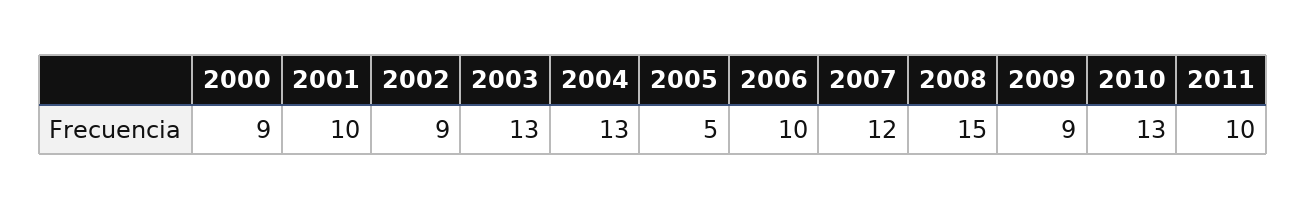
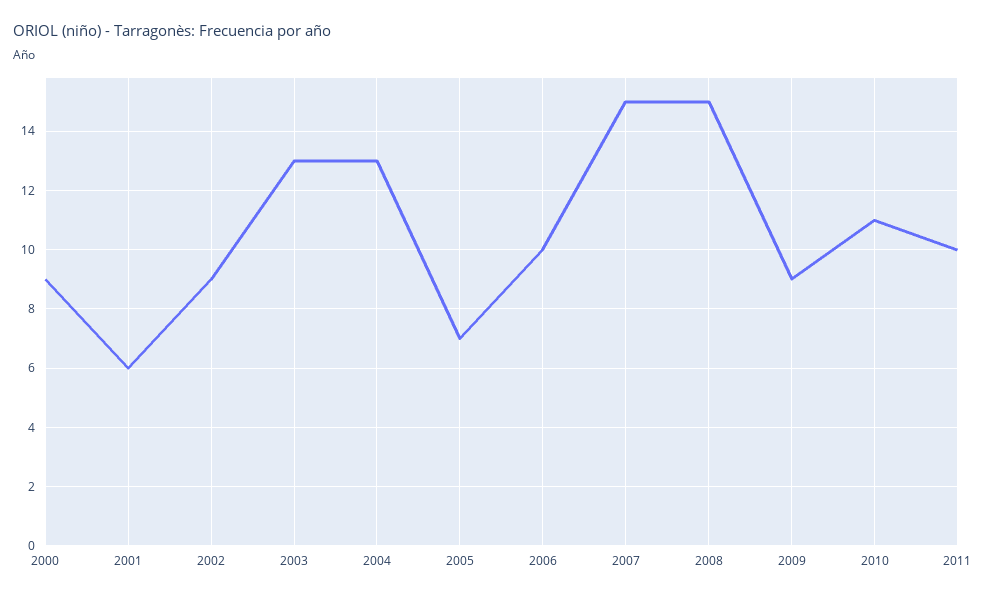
  {
    "2000": 9,
-   "2001": 10,
+   "2001": 6,
    "2002": 9,
    "2003": 13,
    "2004": 13,
-   "2005": 5,
+   "2005": 7,
    "2006": 10,
-   "2007": 12,
+   "2007": 15,
    "2008": 15,
    "2009": 9,
-   "2010": 13,
+   "2010": 11,
    "2011": 10
  }

